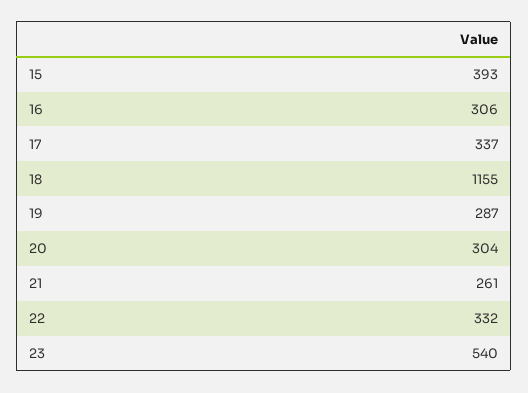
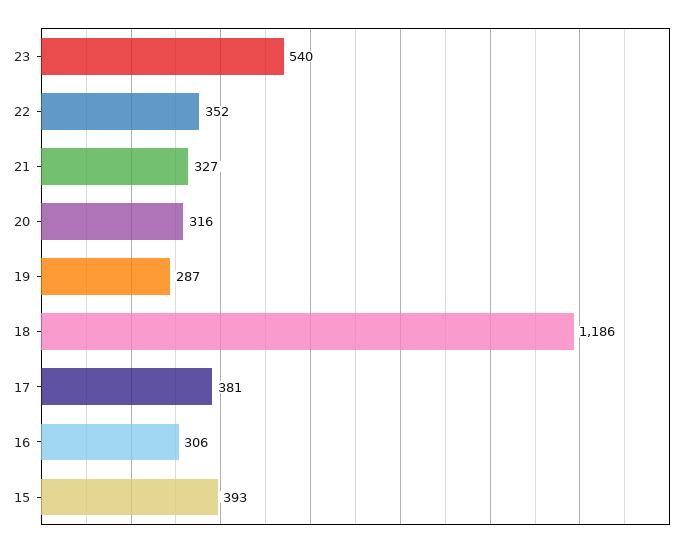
  {
    "15": 393,
    "16": 306,
-   "17": 337,
+   "17": 381,
-   "18": 1155,
+   "18": 1186,
    "19": 287,
-   "20": 304,
+   "20": 316,
-   "21": 261,
+   "21": 327,
-   "22": 332,
+   "22": 352,
    "23": 540
  }

